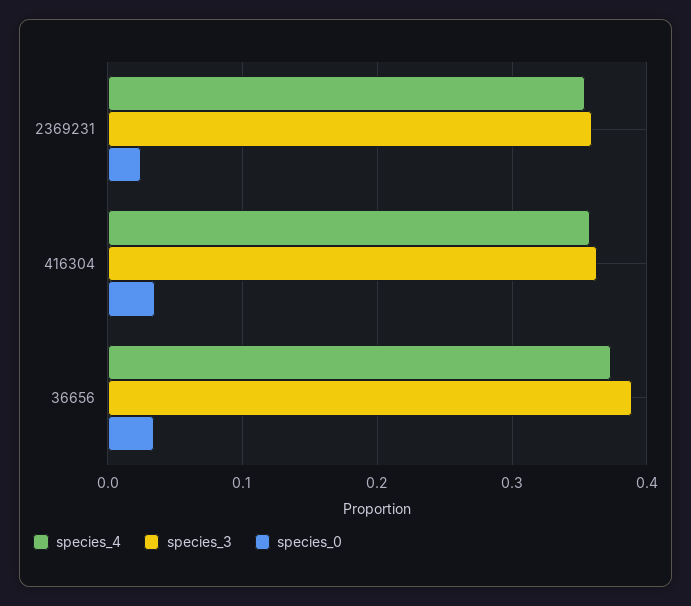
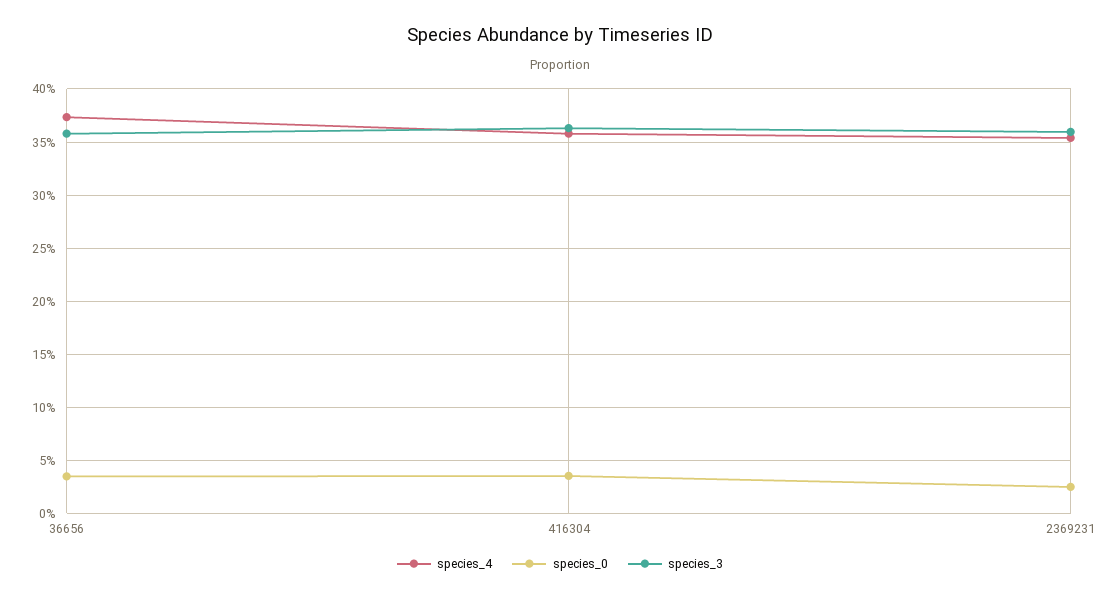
  {
    "species_4": {
      "2369231": 0.35,
      "416304": 0.36,
      "36656": 0.37
    },
    "species_3": {
      "2369231": 0.36,
      "416304": 0.36,
-     "36656": 0.39
+     "36656": 0.36
    },
    "species_0": {
      "2369231": 0.02,
      "416304": 0.04,
      "36656": 0.03
    }
  }

